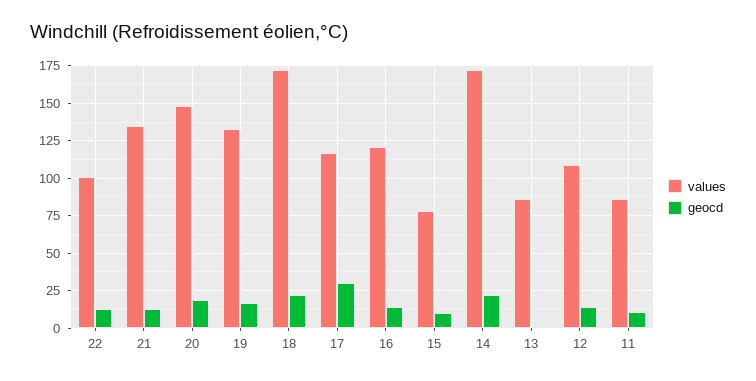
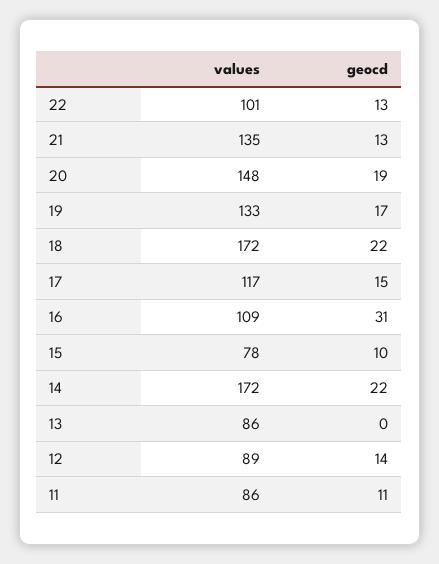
  {
    "values": {
      "22": 101,
      "21": 135,
      "20": 148,
      "19": 133,
      "18": 172,
      "17": 117,
-     "16": 120,
+     "16": 109,
      "15": 78,
      "14": 172,
      "13": 86,
-     "12": 110,
+     "12": 89,
      "11": 86
    },
    "geocd": {
      "22": 13,
      "21": 13,
      "20": 19,
      "19": 17,
      "18": 22,
-     "17": 30,
+     "17": 15,
-     "16": 15,
+     "16": 31,
      "15": 10,
      "14": 22,
      "13": 0,
      "12": 14,
      "11": 11
    }
  }

